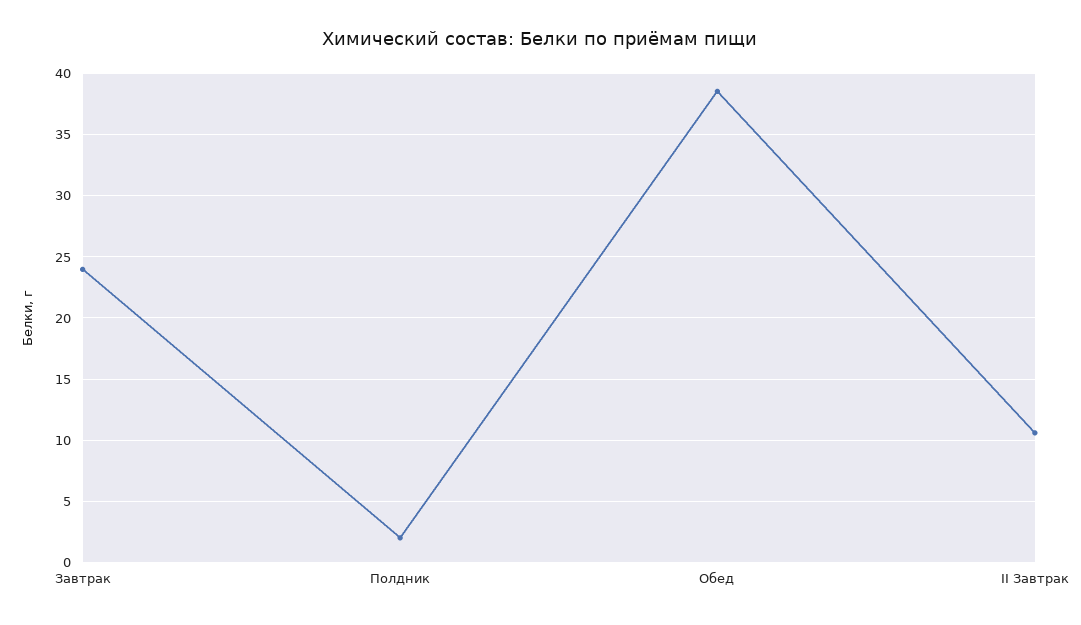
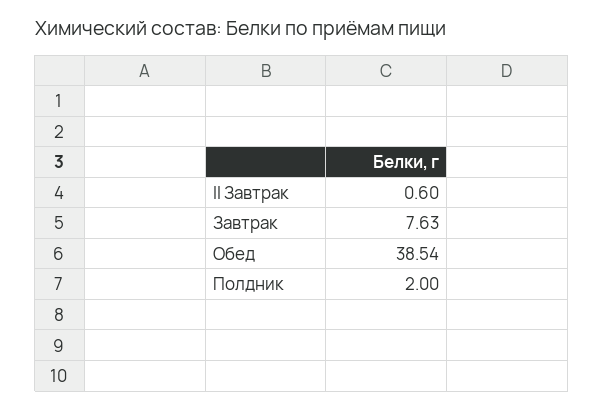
  {
-   "Завтрак": 24,
+   "Завтрак": 7.63,
    "Полдник": 2,
    "Обед": 38.54,
-   "II Завтрак": 10.5
+   "II Завтрак": 0.6
  }

